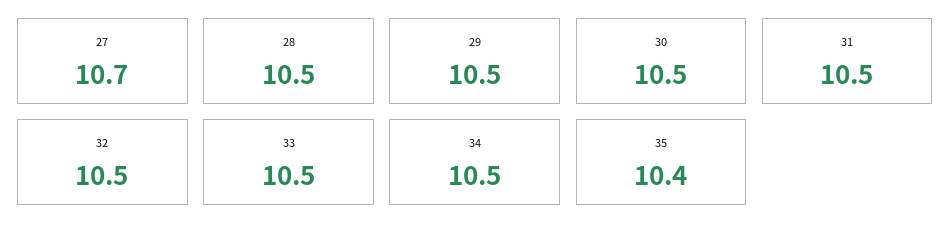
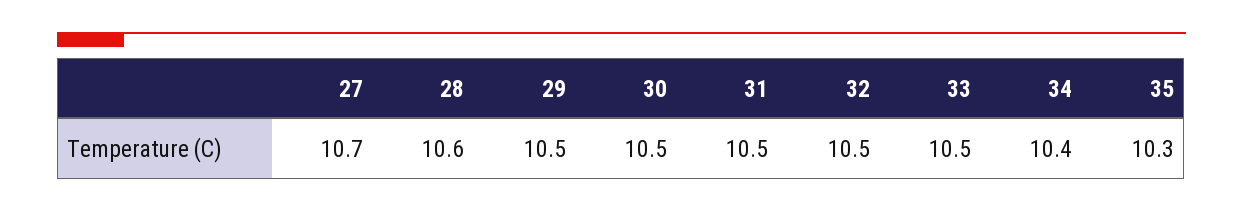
  {
    "27": 10.7,
-   "28": 10.5,
+   "28": 10.6,
    "29": 10.5,
    "30": 10.5,
    "31": 10.5,
    "32": 10.5,
    "33": 10.5,
-   "34": 10.5,
+   "34": 10.4,
-   "35": 10.4
+   "35": 10.3
  }

